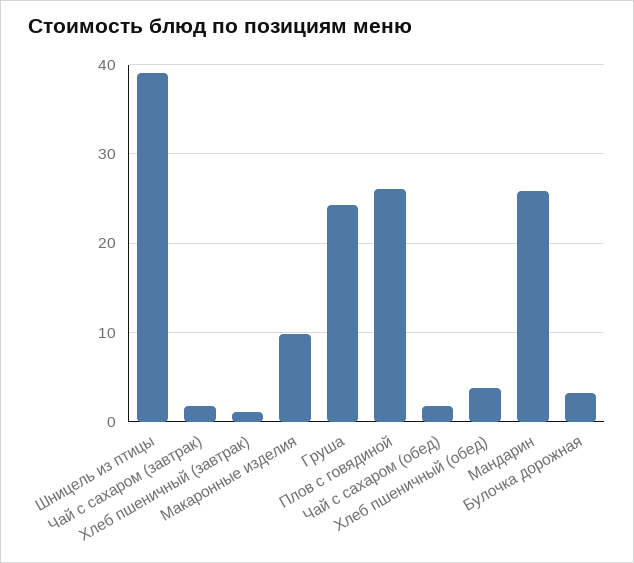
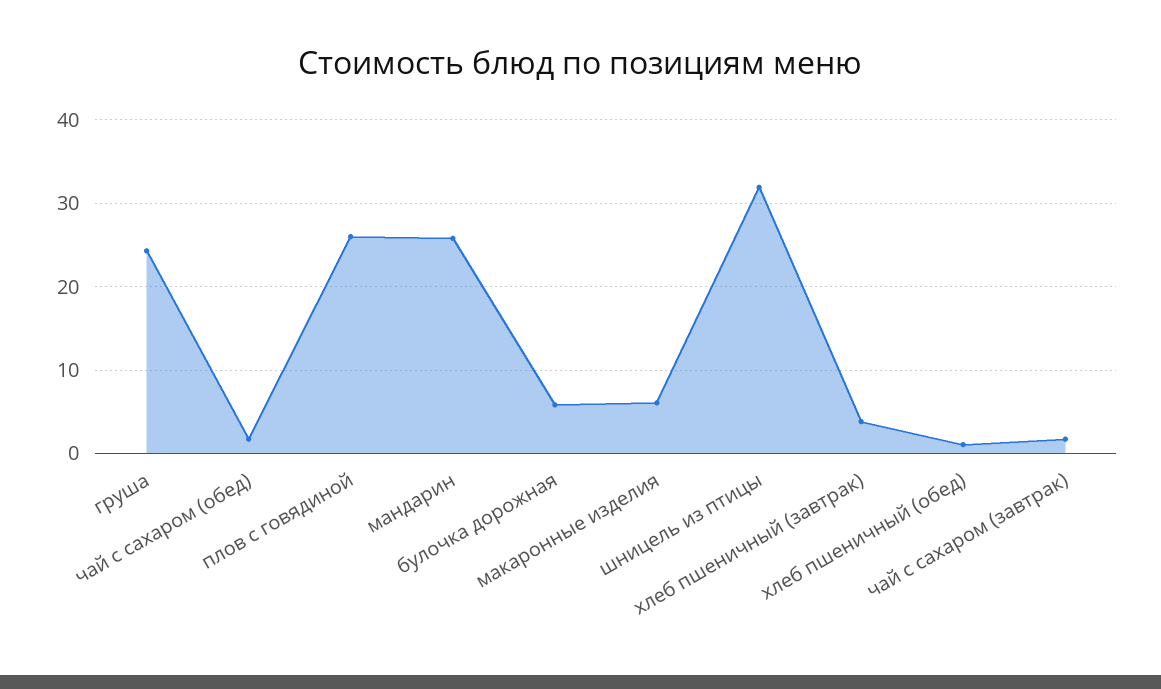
  {
-   "Шницель из птицы": 39,
+   "Шницель из птицы": 32,
    "Чай с сахаром (завтрак)": 2,
-   "Хлеб пшеничный (завтрак)": 1,
+   "Хлеб пшеничный (завтрак)": 4,
-   "Макаронные изделия": 10,
+   "Макаронные изделия": 6,
    "Груша": 24,
    "Плов с говядиной": 26,
    "Чай с сахаром (обед)": 2,
-   "Хлеб пшеничный (обед)": 4,
+   "Хлеб пшеничный (обед)": 1,
    "Мандарин": 26,
-   "Булочка дорожная": 3
+   "Булочка дорожная": 6
  }

